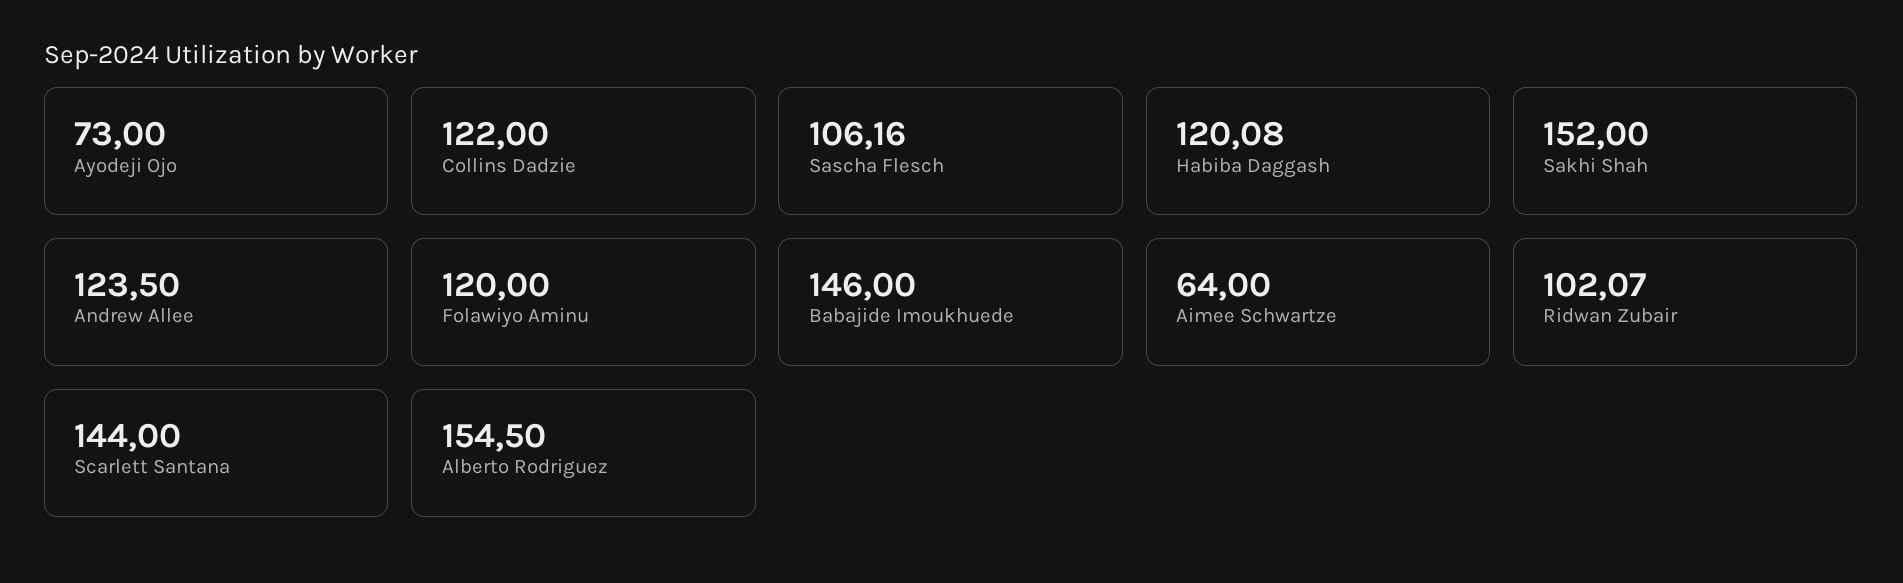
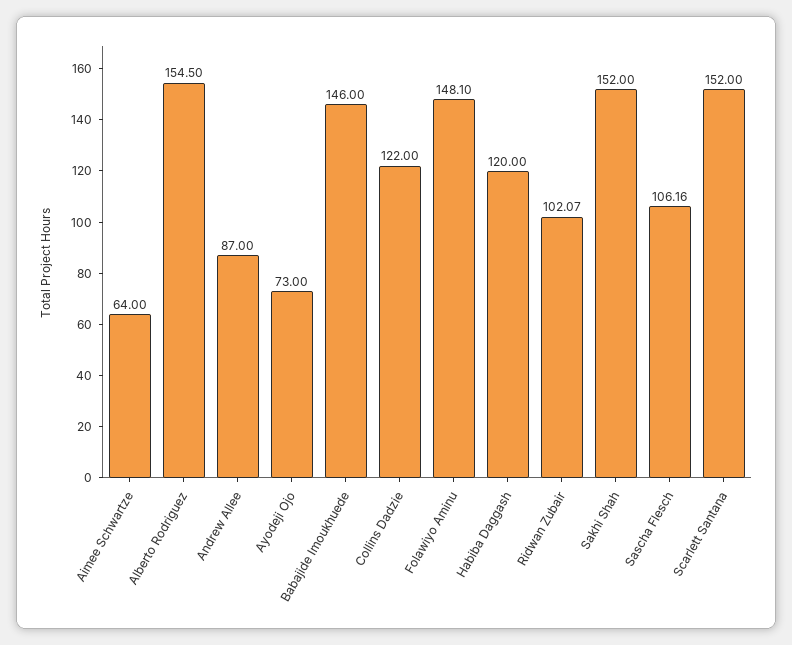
  {
    "Ayodeji Ojo": 73,
    "Collins Dadzie": 122,
    "Sascha Flesch": 106.16,
-   "Habiba Daggash": 120.08,
+   "Habiba Daggash": 120,
    "Sakhi Shah": 152,
-   "Andrew Allee": 123.5,
+   "Andrew Allee": 87,
-   "Folawiyo Aminu": 120,
+   "Folawiyo Aminu": 148.1,
    "Babajide Imoukhuede": 146,
    "Aimee Schwartze": 64,
    "Ridwan Zubair": 102.07,
-   "Scarlett Santana": 144,
+   "Scarlett Santana": 152,
    "Alberto Rodriguez": 154.5
  }

